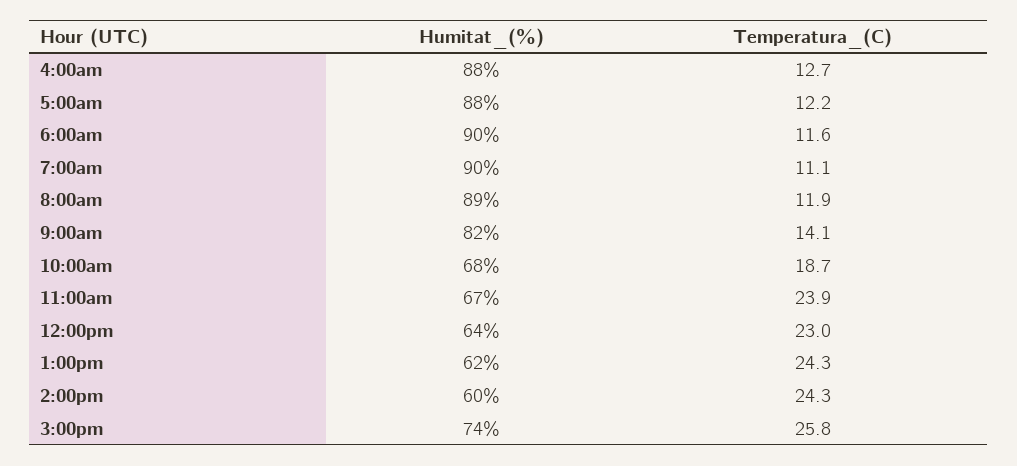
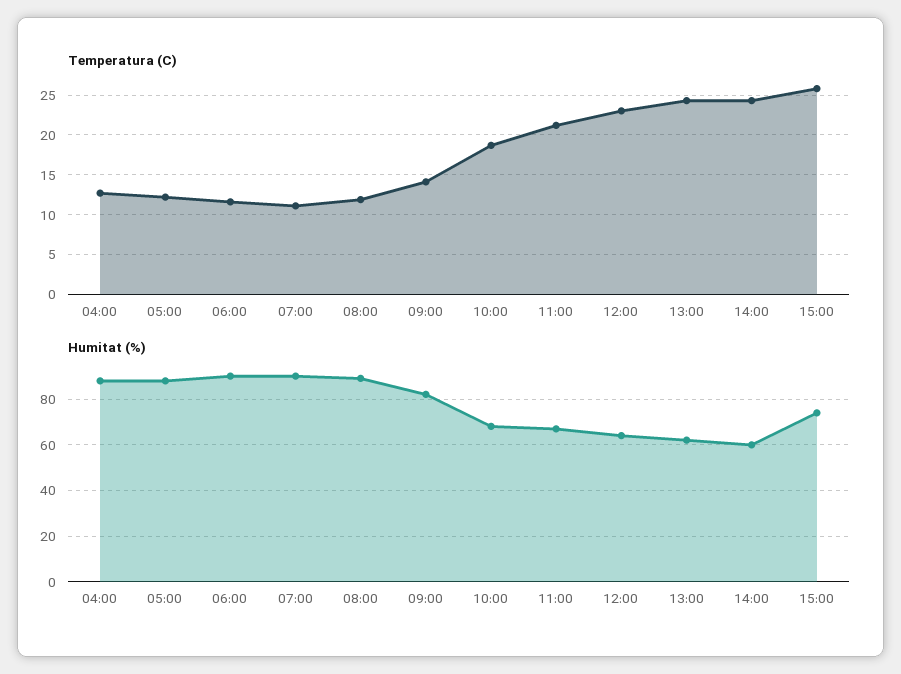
  {
    "Humitat_(%)": {
      "4:00am": 88,
      "5:00am": 88,
      "6:00am": 90,
      "7:00am": 90,
      "8:00am": 89,
      "9:00am": 82,
      "10:00am": 68,
      "11:00am": 67,
      "12:00pm": 64,
      "1:00pm": 62,
      "2:00pm": 60,
      "3:00pm": 74
    },
    "Temperatura_(C)": {
      "4:00am": 12.7,
      "5:00am": 12.2,
      "6:00am": 11.6,
      "7:00am": 11.1,
      "8:00am": 11.9,
      "9:00am": 14.1,
      "10:00am": 18.7,
-     "11:00am": 23.9,
+     "11:00am": 21,
      "12:00pm": 23,
      "1:00pm": 24.3,
      "2:00pm": 24.3,
      "3:00pm": 25.8
    }
  }

